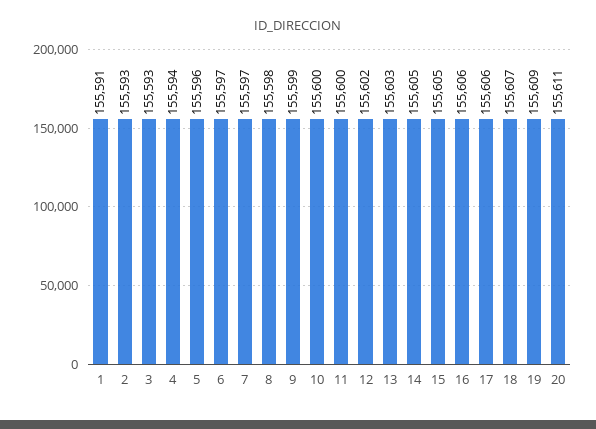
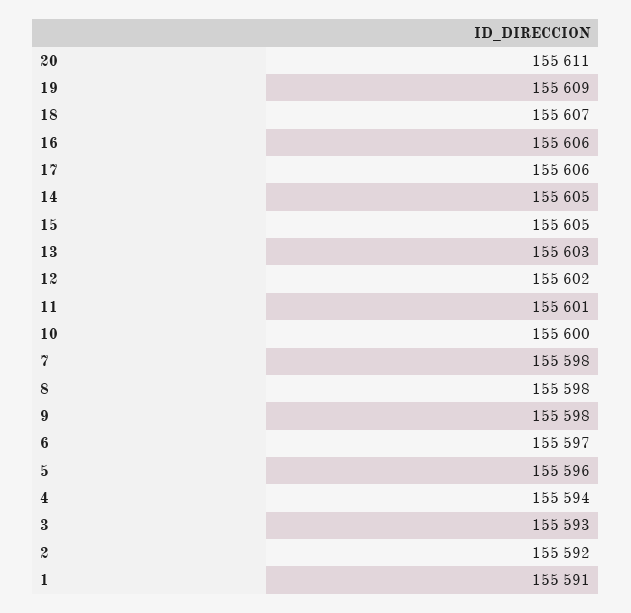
  {
    "1": 155591,
-   "2": 155593,
+   "2": 155592,
    "3": 155593,
    "4": 155594,
    "5": 155596,
    "6": 155597,
-   "7": 155597,
+   "7": 155598,
    "8": 155598,
-   "9": 155599,
+   "9": 155598,
    "10": 155600,
-   "11": 155600,
+   "11": 155601,
    "12": 155602,
    "13": 155603,
    "14": 155605,
    "15": 155605,
    "16": 155606,
    "17": 155606,
    "18": 155607,
    "19": 155609,
    "20": 155611
  }

